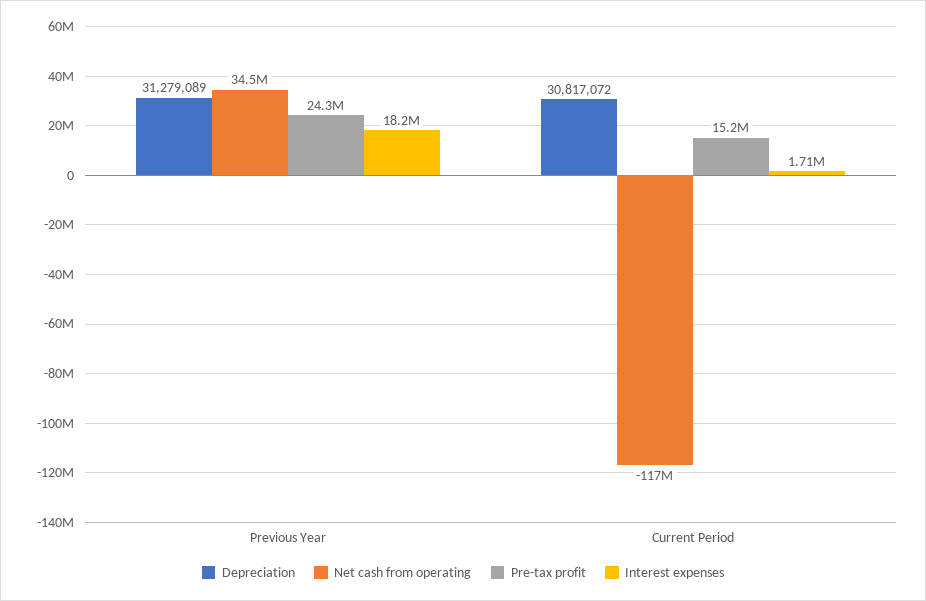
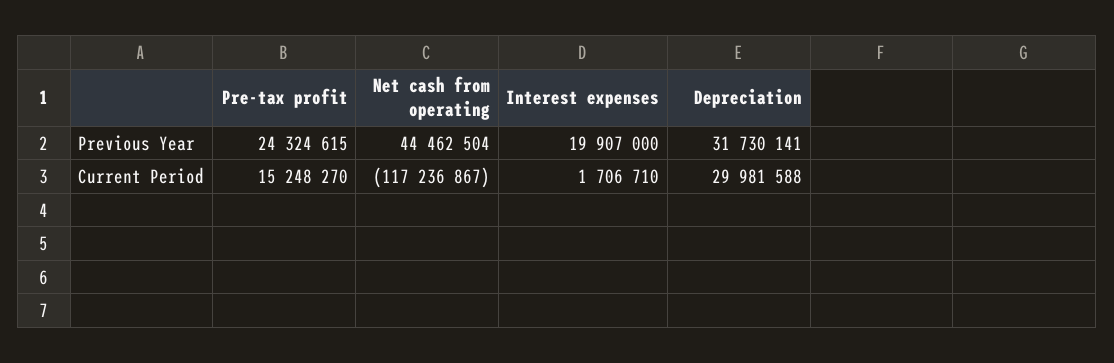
  {
    "Depreciation": {
-     "Previous Year": 31279089,
+     "Previous Year": 31730141,
-     "Current Period": 30817072
+     "Current Period": 29981588
    },
    "Net cash from operating": {
-     "Previous Year": 34500000,
+     "Previous Year": 44462504,
      "Current Period": -117236867
    },
    "Pre-tax profit": {
      "Previous Year": 24324615,
      "Current Period": 15248270
    },
    "Interest expenses": {
-     "Previous Year": 18200000,
+     "Previous Year": 19907000,
      "Current Period": 1706710
    }
  }

